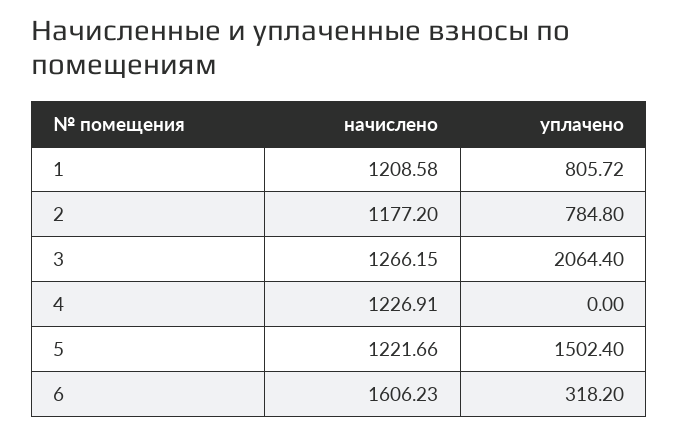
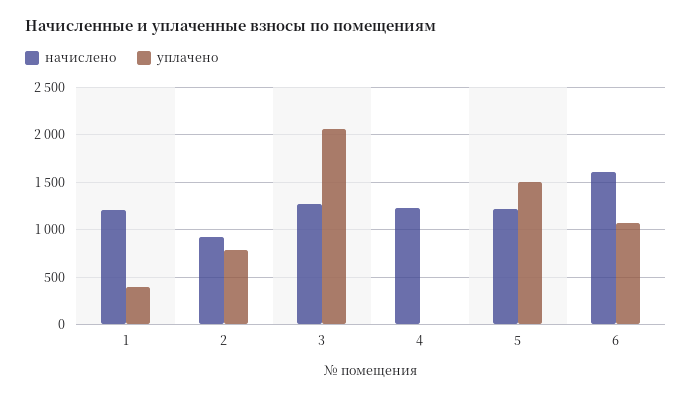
  {
    "начислено": {
      "1": 1208.58,
-     "2": 1177.2,
+     "2": 900,
      "3": 1266.15,
      "4": 1226.91,
      "5": 1221.66,
      "6": 1606.23
    },
    "уплачено": {
-     "1": 805.72,
+     "1": 400,
      "2": 784.8,
      "3": 2064.4,
      "4": 0,
      "5": 1502.4,
-     "6": 318.2
+     "6": 1100
    }
  }

